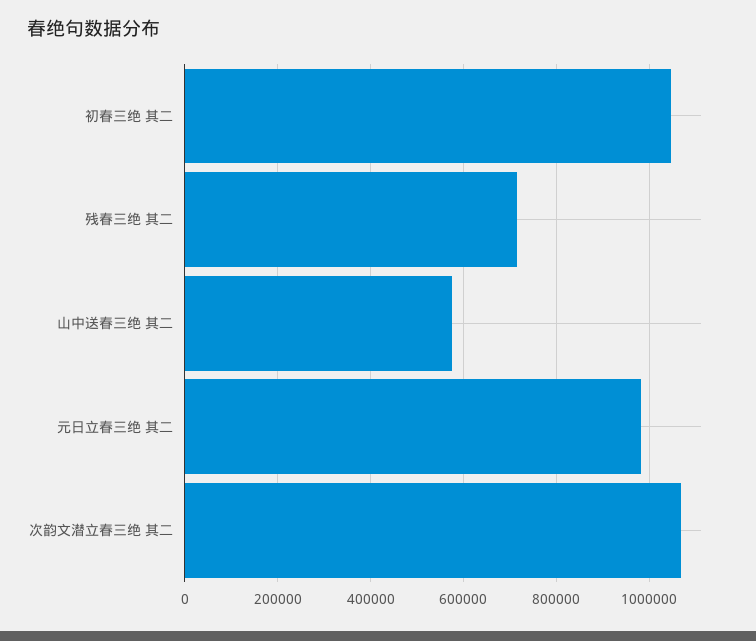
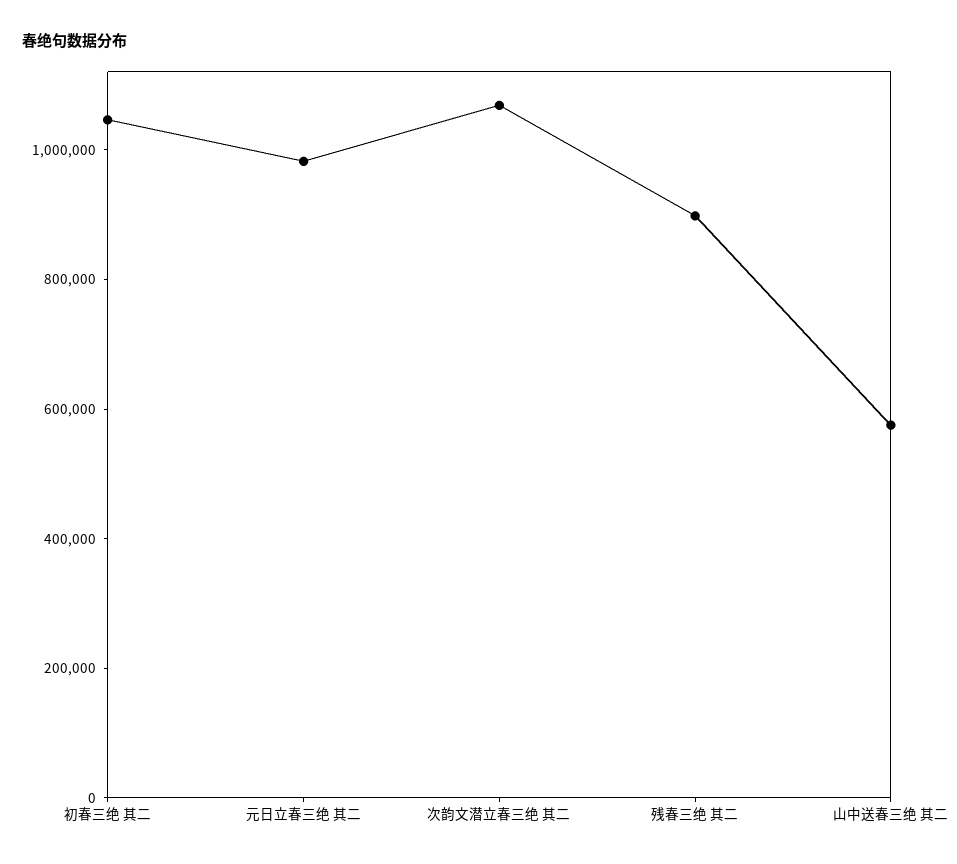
  {
    "初春三绝 其二": 1040000,
-   "残春三绝 其二": 720000,
+   "残春三绝 其二": 900000,
    "山中送春三绝 其二": 580000,
    "元日立春三绝 其二": 980000,
    "次韵文潜立春三绝 其二": 1060000
  }

